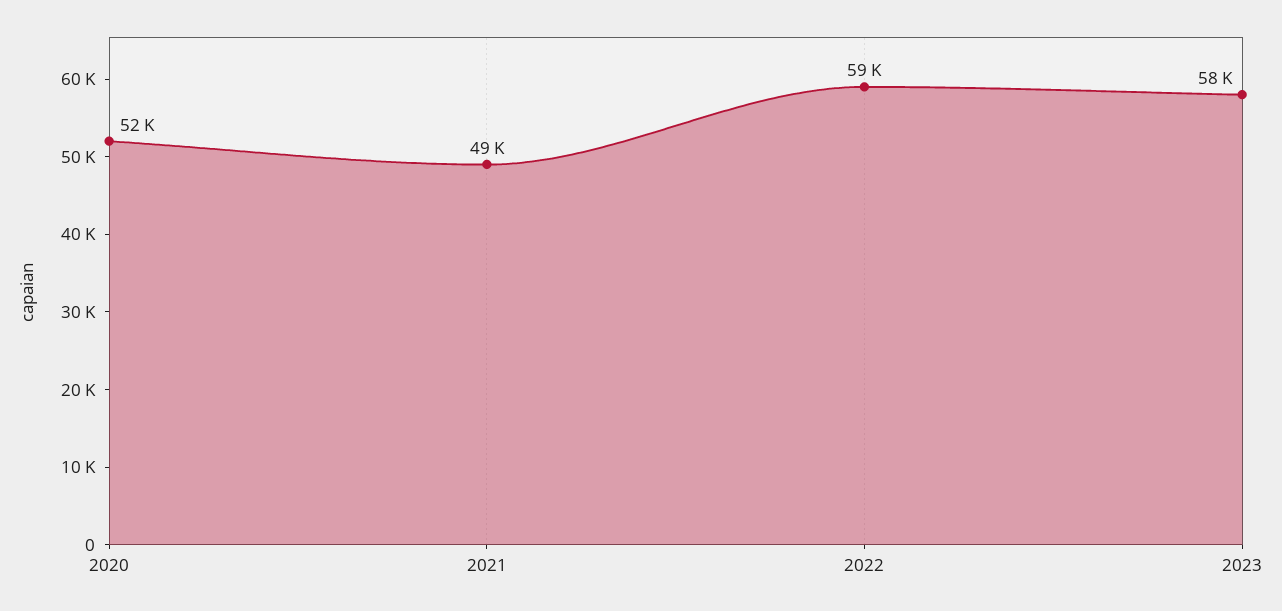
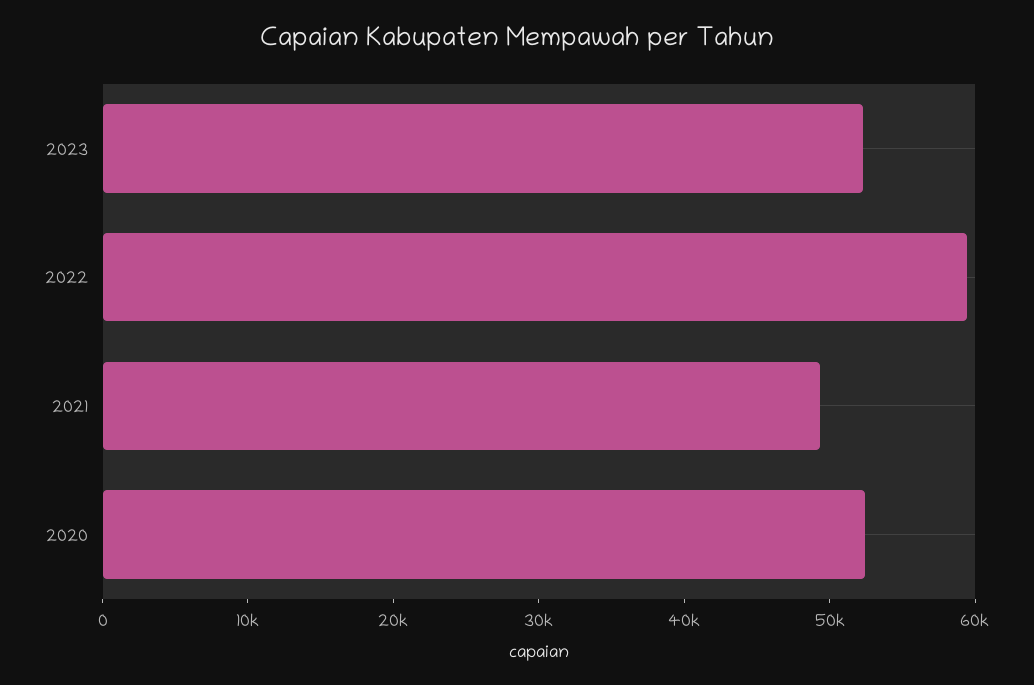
  {
    "2020": 52000,
    "2021": 49000,
    "2022": 59000,
-   "2023": 58000
+   "2023": 52000
  }

